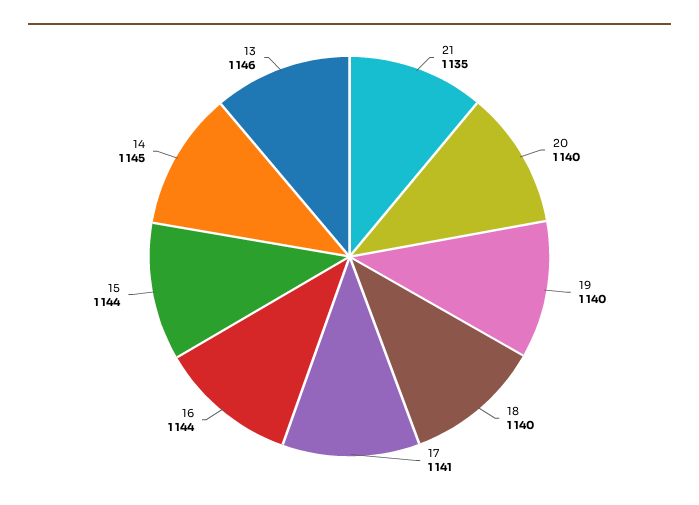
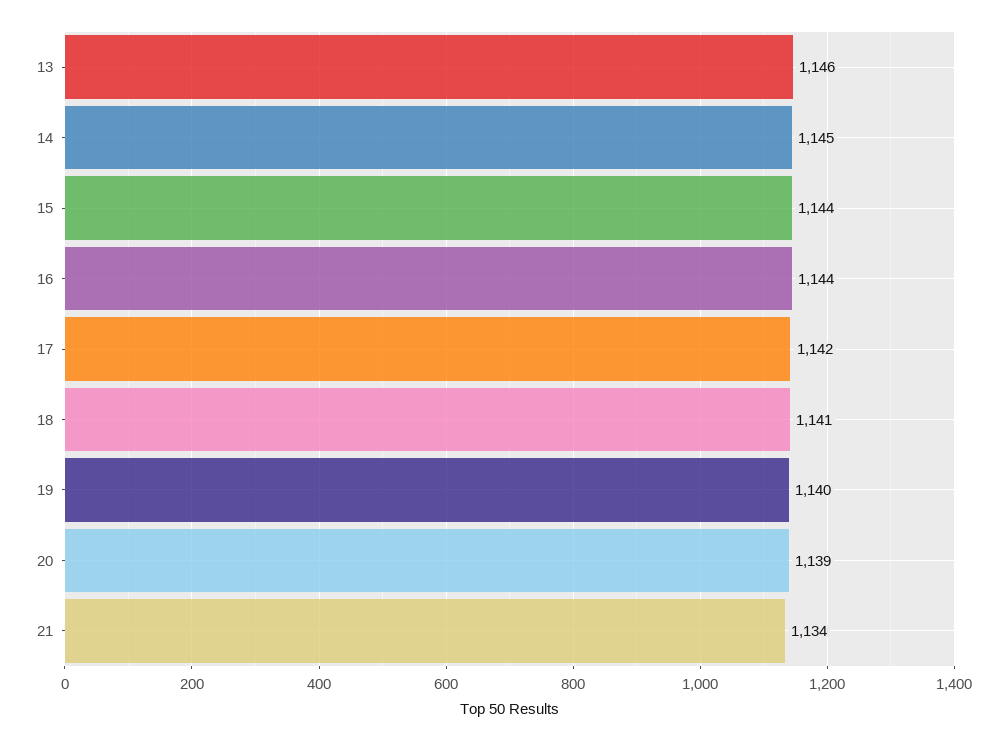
  {
-   "21": 1135,
+   "21": 1134,
-   "20": 1140,
+   "20": 1139,
    "19": 1140,
-   "18": 1140,
+   "18": 1141,
-   "17": 1141,
+   "17": 1142,
    "16": 1144,
    "15": 1144,
    "14": 1145,
    "13": 1146
  }

